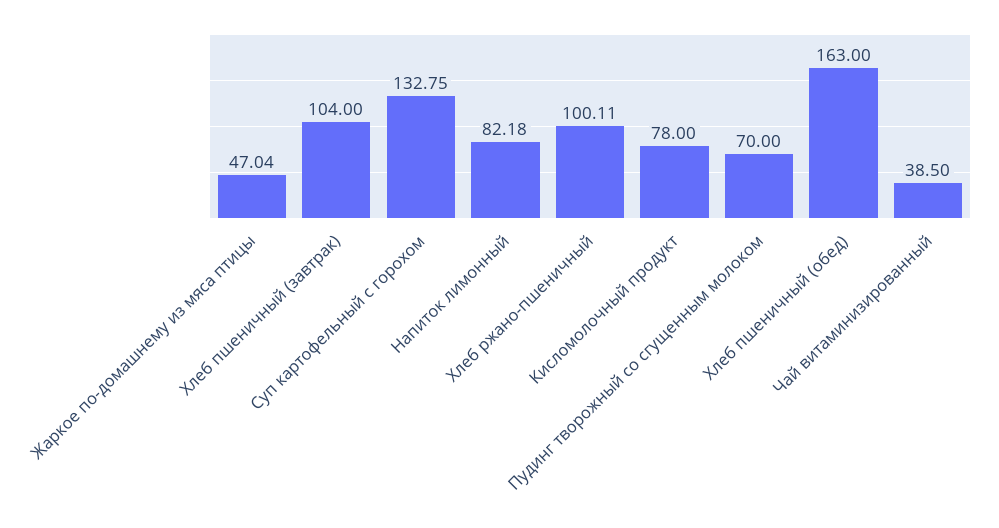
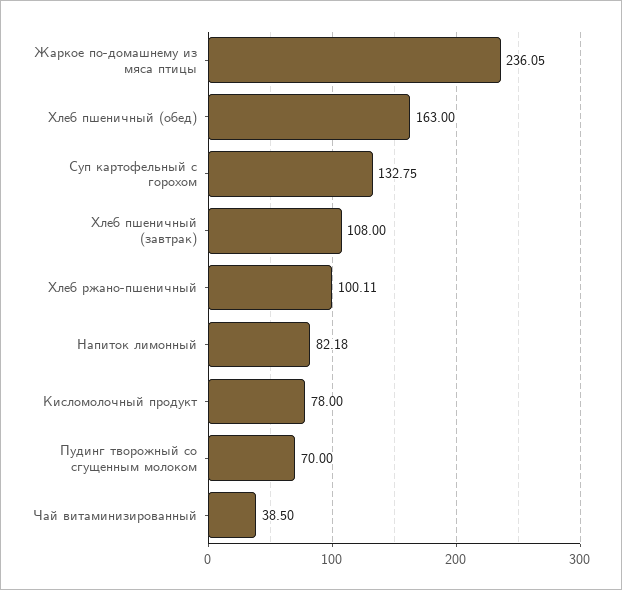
  {
-   "Жаркое по-домашнему из мяса птицы": 47.04,
+   "Жаркое по-домашнему из мяса птицы": 236.05,
-   "Хлеб пшеничный (завтрак)": 104,
+   "Хлеб пшеничный (завтрак)": 108,
    "Суп картофельный с горохом": 132.75,
    "Напиток лимонный": 82.18,
    "Хлеб ржано-пшеничный": 100.11,
    "Кисломолочный продукт": 78,
    "Пудинг творожный со сгущенным молоком": 70,
    "Хлеб пшеничный (обед)": 163,
    "Чай витаминизированный": 38.5
  }

